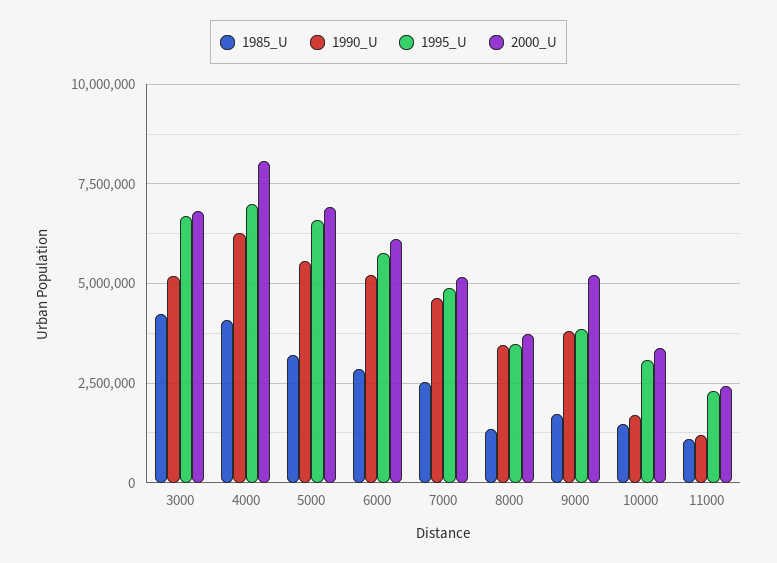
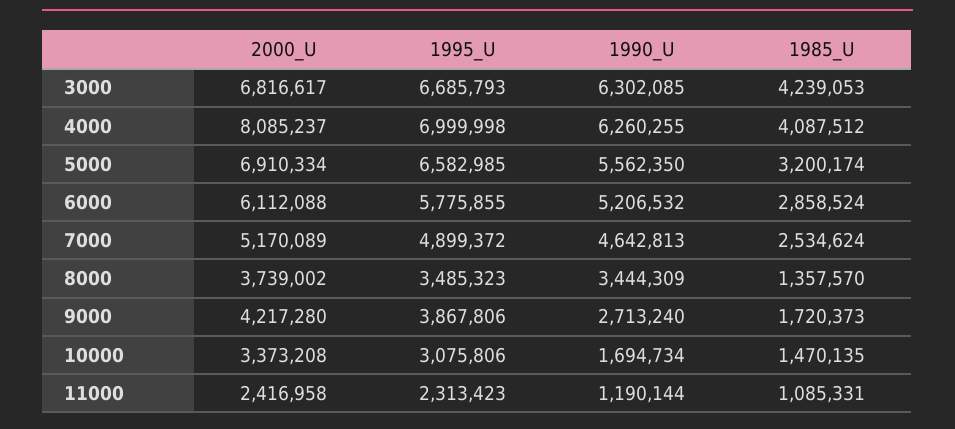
  {
    "1985_U": {
      "3000": 4239053,
      "4000": 4087512,
      "5000": 3200174,
      "6000": 2858524,
      "7000": 2534624,
      "8000": 1357570,
      "9000": 1720373,
      "10000": 1470135,
      "11000": 1085331
    },
    "1990_U": {
-     "3000": 5250000,
+     "3000": 6302085,
      "4000": 6260255,
      "5000": 5562350,
      "6000": 5206532,
      "7000": 4642813,
      "8000": 3444309,
-     "9000": 3750000,
+     "9000": 2713240,
      "10000": 1694734,
      "11000": 1190144
    },
    "1995_U": {
      "3000": 6685793,
      "4000": 6999998,
      "5000": 6582985,
      "6000": 5775855,
      "7000": 4899372,
      "8000": 3485323,
      "9000": 3867806,
      "10000": 3075806,
      "11000": 2313423
    },
    "2000_U": {
      "3000": 6816617,
      "4000": 8085237,
      "5000": 6910334,
      "6000": 6112088,
      "7000": 5170089,
      "8000": 3739002,
-     "9000": 5250000,
+     "9000": 4217280,
      "10000": 3373208,
      "11000": 2416958
    }
  }

